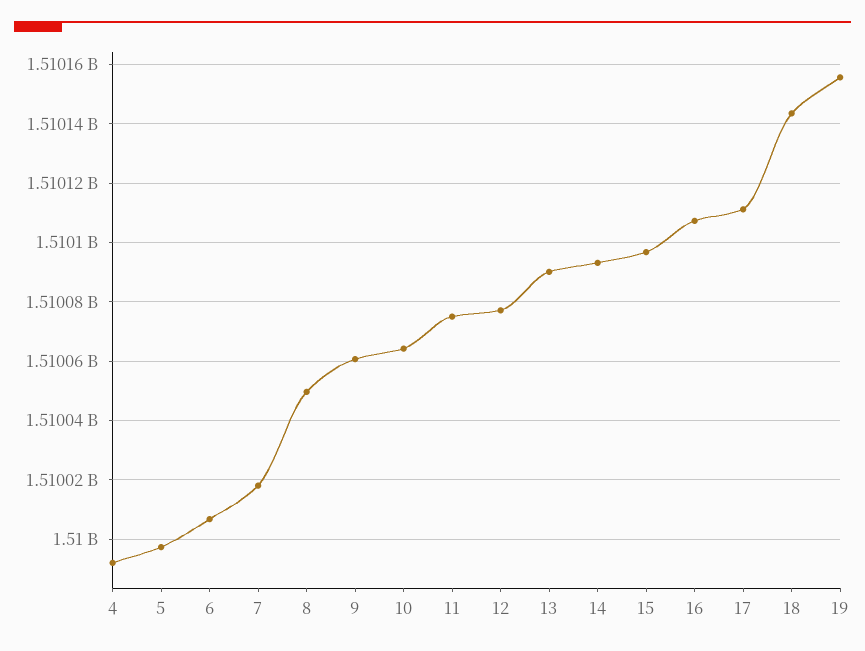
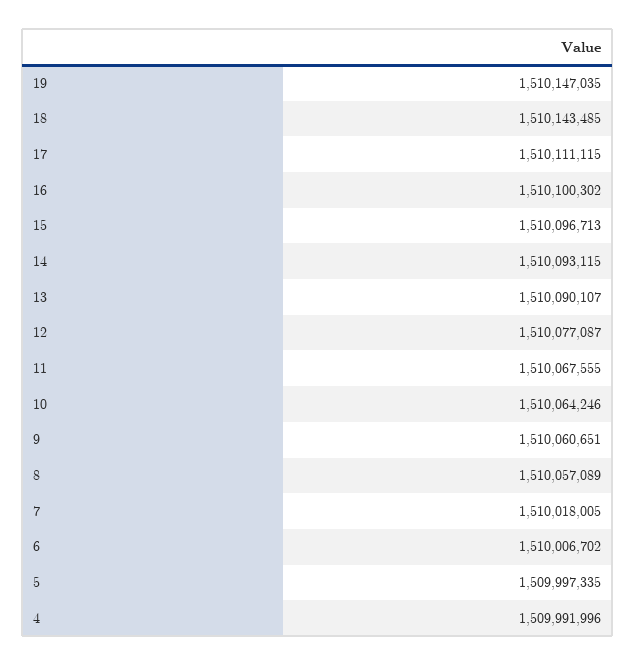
  {
    "4": 1509991996,
    "5": 1509997335,
    "6": 1510006702,
    "7": 1510018005,
-   "8": 1510050000,
+   "8": 1510057089,
    "9": 1510060651,
    "10": 1510064246,
-   "11": 1510075000,
+   "11": 1510067555,
    "12": 1510077087,
    "13": 1510090107,
    "14": 1510093115,
    "15": 1510096713,
-   "16": 1510107500,
+   "16": 1510100302,
    "17": 1510111115,
    "18": 1510143485,
-   "19": 1510155000
+   "19": 1510147035
  }

